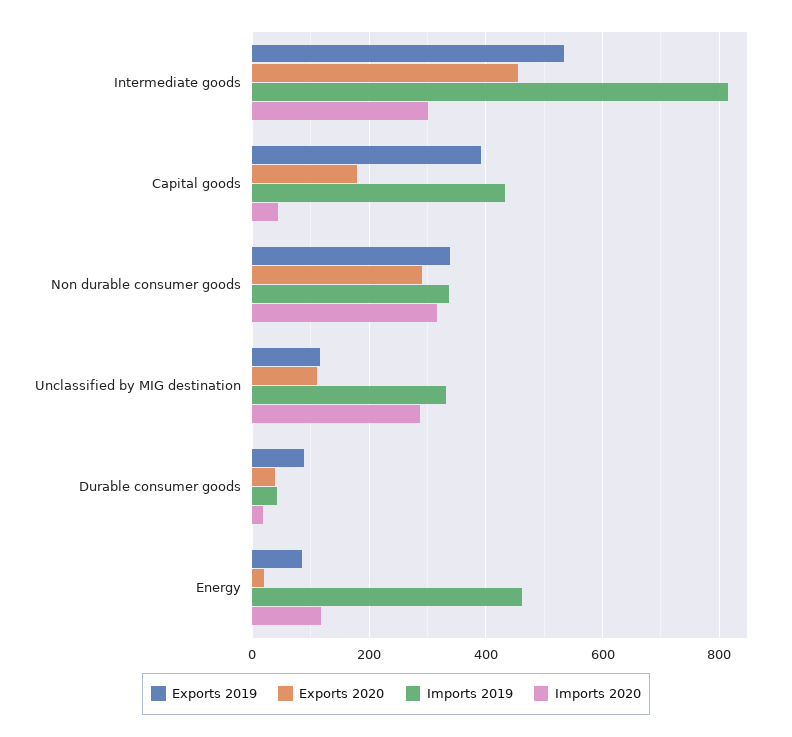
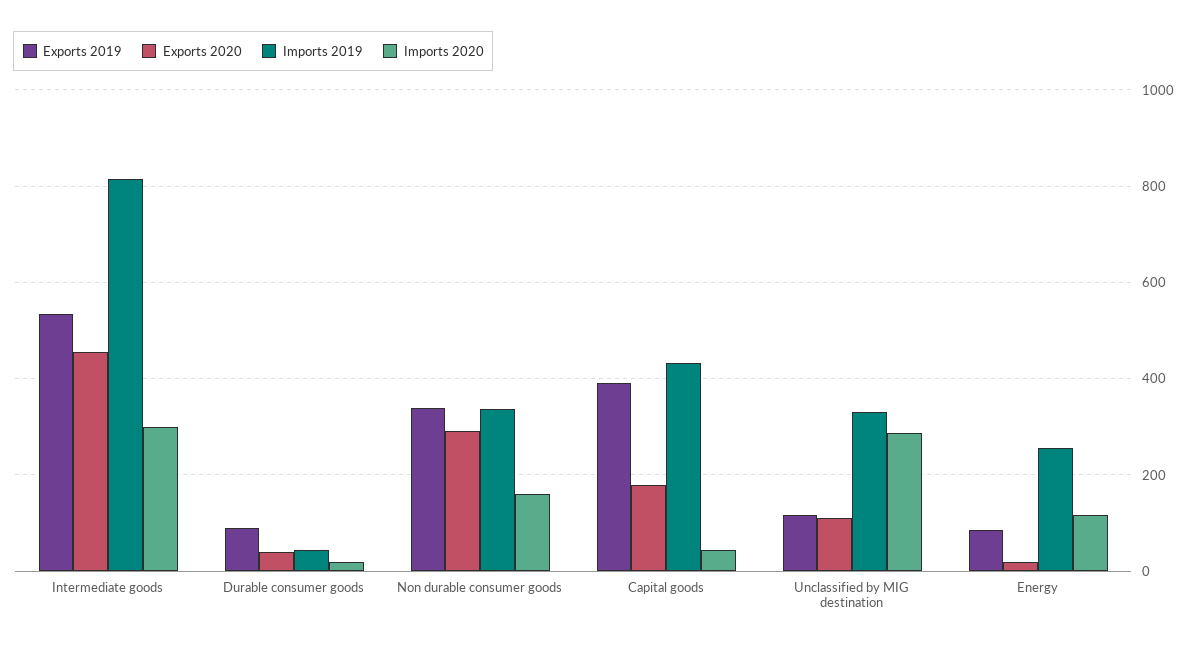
  {
    "Exports 2019": {
      "Intermediate goods": 540,
      "Capital goods": 400,
      "Non durable consumer goods": 340,
      "Unclassified by MIG destination": 120,
      "Durable consumer goods": 80,
      "Energy": 80
    },
    "Exports 2020": {
      "Intermediate goods": 460,
      "Capital goods": 180,
      "Non durable consumer goods": 300,
      "Unclassified by MIG destination": 120,
      "Durable consumer goods": 40,
      "Energy": 20
    },
    "Imports 2019": {
      "Intermediate goods": 820,
      "Capital goods": 440,
      "Non durable consumer goods": 340,
      "Unclassified by MIG destination": 340,
      "Durable consumer goods": 40,
-     "Energy": 460
+     "Energy": 260
    },
    "Imports 2020": {
      "Intermediate goods": 300,
      "Capital goods": 40,
-     "Non durable consumer goods": 320,
+     "Non durable consumer goods": 160,
      "Unclassified by MIG destination": 280,
      "Durable consumer goods": 20,
      "Energy": 120
    }
  }

